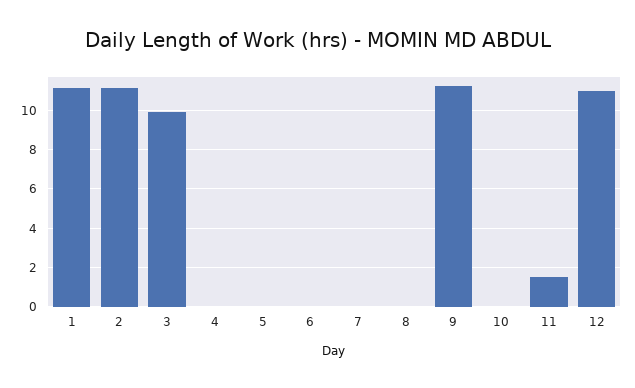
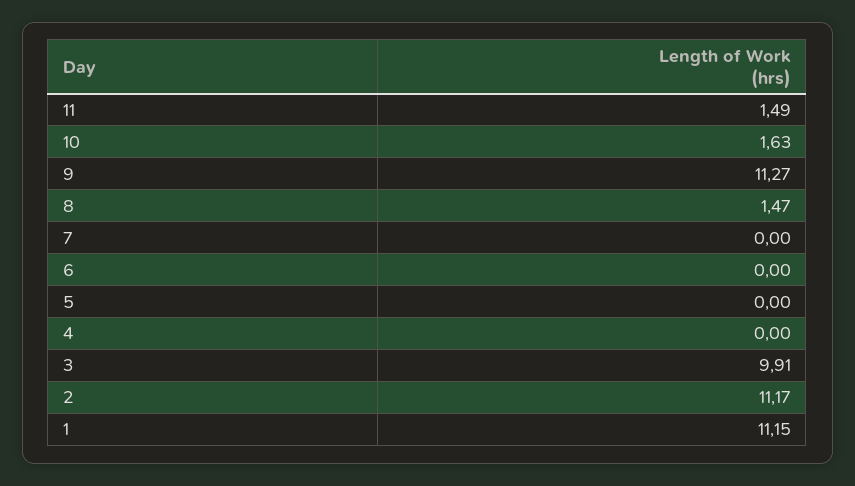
  {
    "1": 11.15,
    "2": 11.17,
    "3": 9.91,
    "4": 0,
    "5": 0,
    "6": 0,
    "7": 0,
-   "8": 0,
+   "8": 1.47,
    "9": 11.27,
-   "10": 0,
+   "10": 1.63,
-   "11": 1.49,
+   "11": 1.49
-   "12": 11
  }

